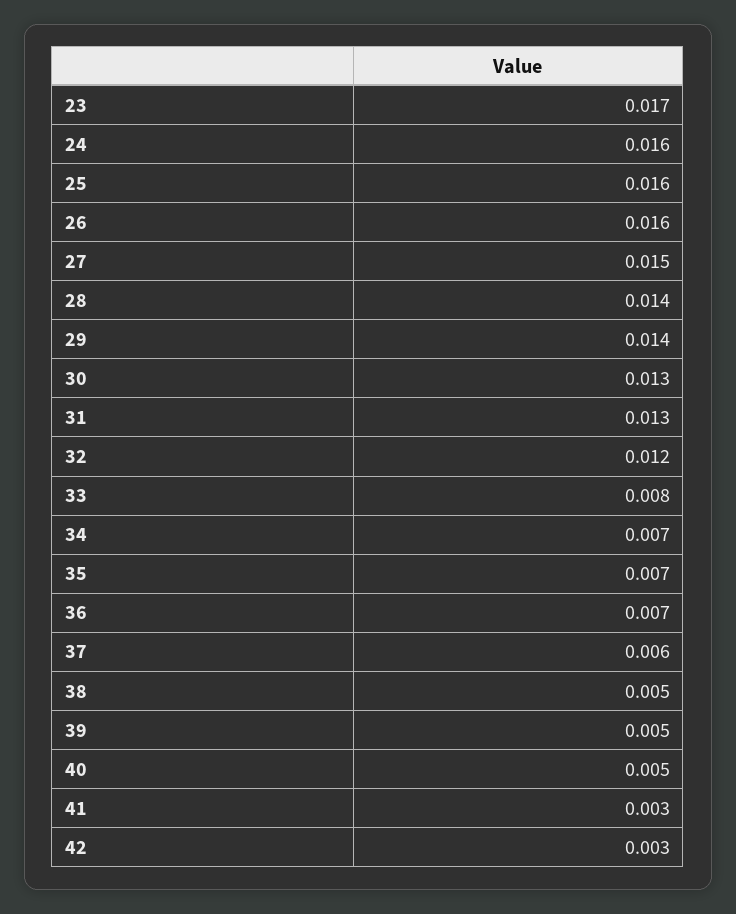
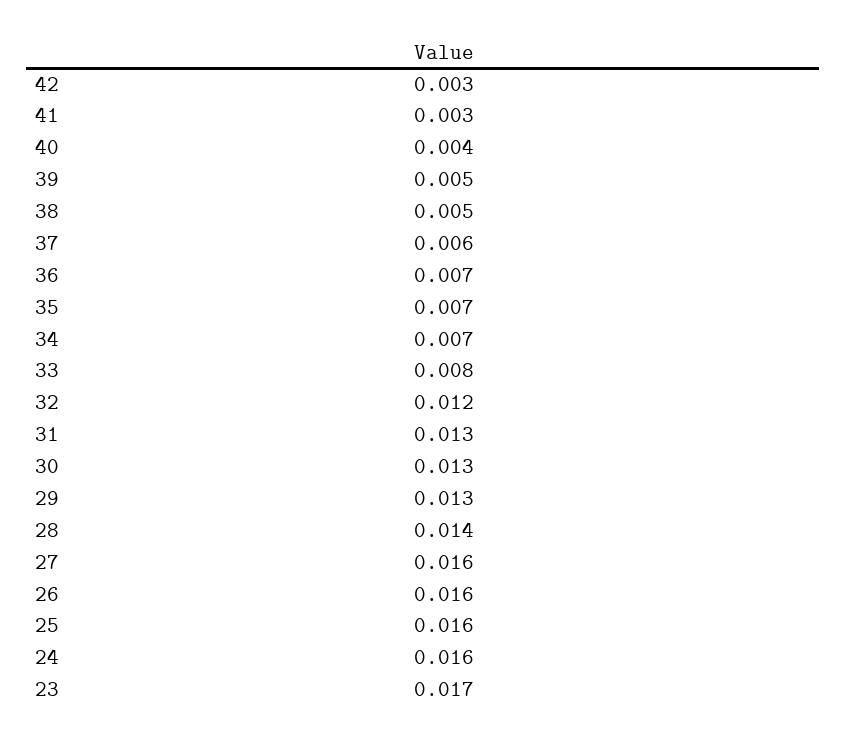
  {
    "23": 0.017,
    "24": 0.016,
    "25": 0.016,
    "26": 0.016,
-   "27": 0.015,
+   "27": 0.016,
    "28": 0.014,
-   "29": 0.014,
+   "29": 0.013,
    "30": 0.013,
    "31": 0.013,
    "32": 0.012,
    "33": 0.008,
    "34": 0.007,
    "35": 0.007,
    "36": 0.007,
    "37": 0.006,
    "38": 0.005,
    "39": 0.005,
-   "40": 0.005,
+   "40": 0.004,
    "41": 0.003,
    "42": 0.003
  }

